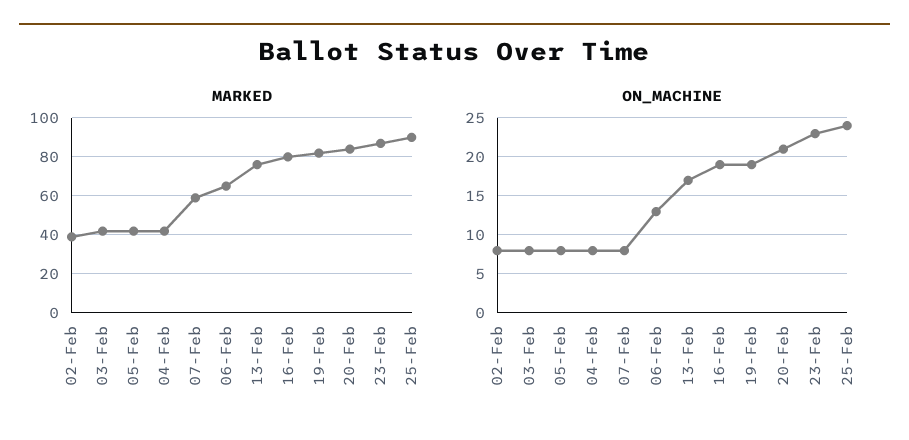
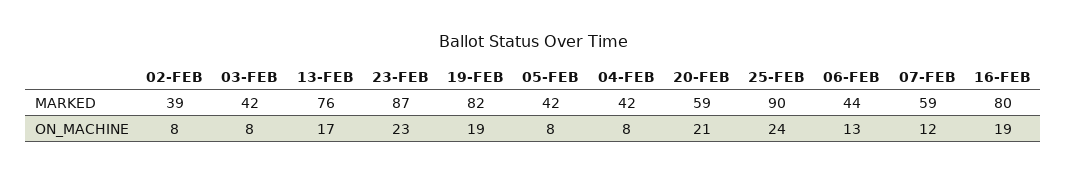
  {
    "MARKED": {
      "02-Feb": 39,
      "03-Feb": 42,
      "05-Feb": 42,
      "04-Feb": 42,
      "07-Feb": 59,
-     "06-Feb": 65,
+     "06-Feb": 44,
      "13-Feb": 76,
      "16-Feb": 80,
      "19-Feb": 82,
-     "20-Feb": 85,
+     "20-Feb": 59,
      "23-Feb": 87,
      "25-Feb": 90
    },
    "ON_MACHINE": {
      "02-Feb": 8,
      "03-Feb": 8,
      "05-Feb": 8,
      "04-Feb": 8,
-     "07-Feb": 8,
+     "07-Feb": 12,
      "06-Feb": 13,
      "13-Feb": 17,
      "16-Feb": 19,
      "19-Feb": 19,
      "20-Feb": 21,
      "23-Feb": 23,
      "25-Feb": 24
    }
  }

